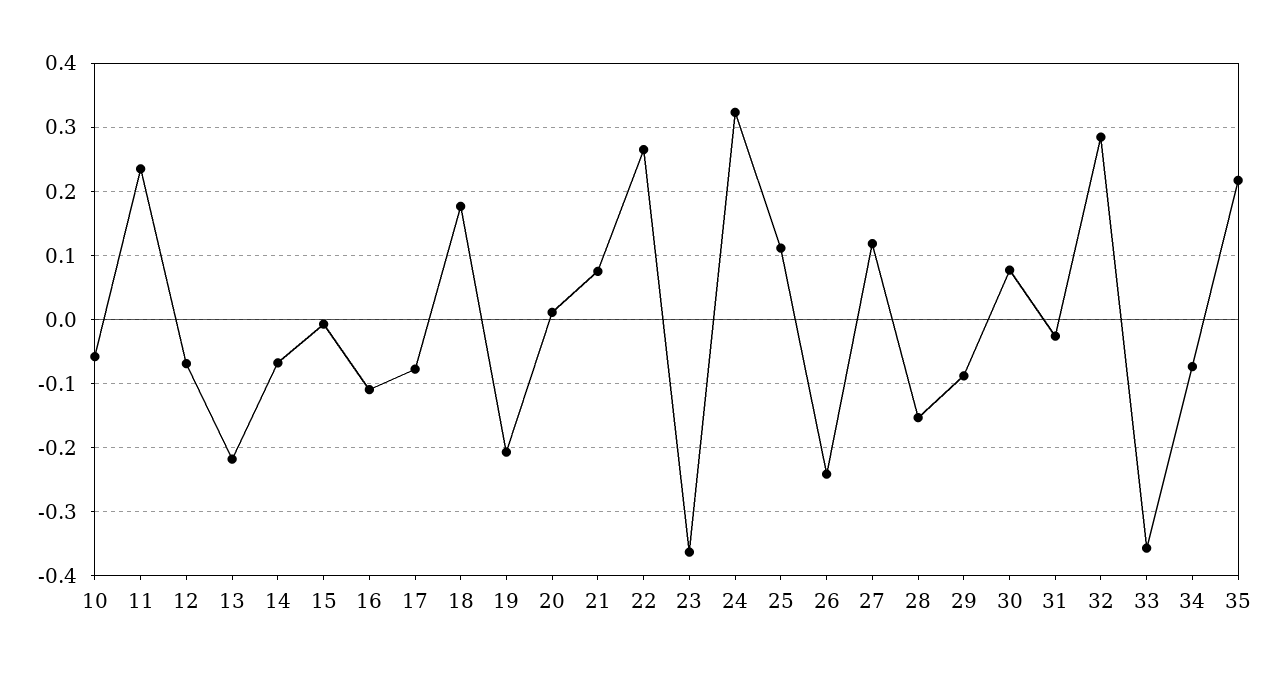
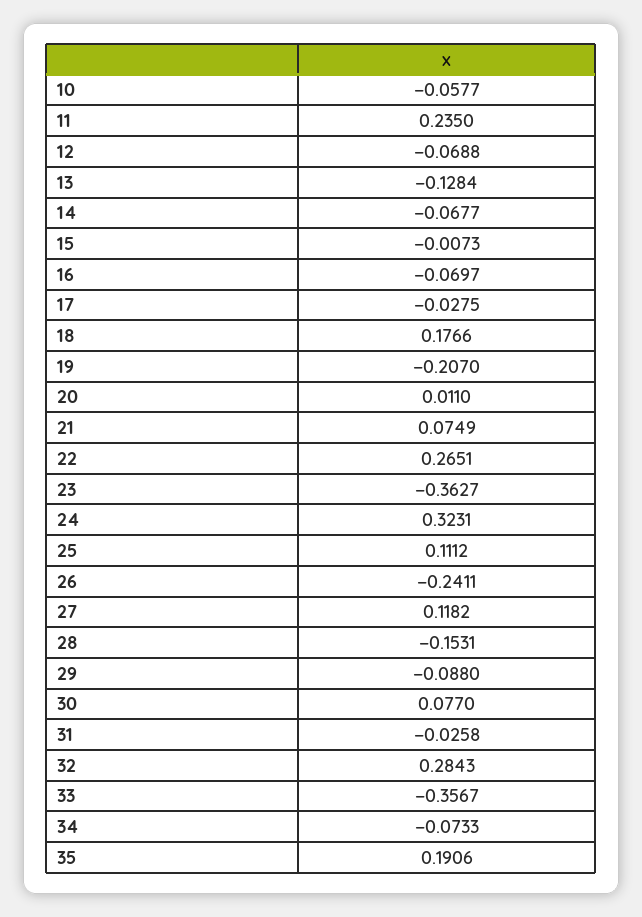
  {
    "10": -0.0577,
    "11": 0.235,
    "12": -0.0688,
-   "13": -0.22,
+   "13": -0.1284,
    "14": -0.0677,
    "15": -0.0073,
-   "16": -0.11,
+   "16": -0.0697,
-   "17": -0.08,
+   "17": -0.0275,
    "18": 0.1766,
    "19": -0.207,
    "20": 0.011,
    "21": 0.0749,
    "22": 0.2651,
    "23": -0.3627,
    "24": 0.3231,
    "25": 0.1112,
    "26": -0.2411,
    "27": 0.1182,
    "28": -0.1531,
    "29": -0.088,
    "30": 0.077,
    "31": -0.0258,
    "32": 0.2843,
    "33": -0.3567,
    "34": -0.0733,
-   "35": 0.22
+   "35": 0.1906
  }

